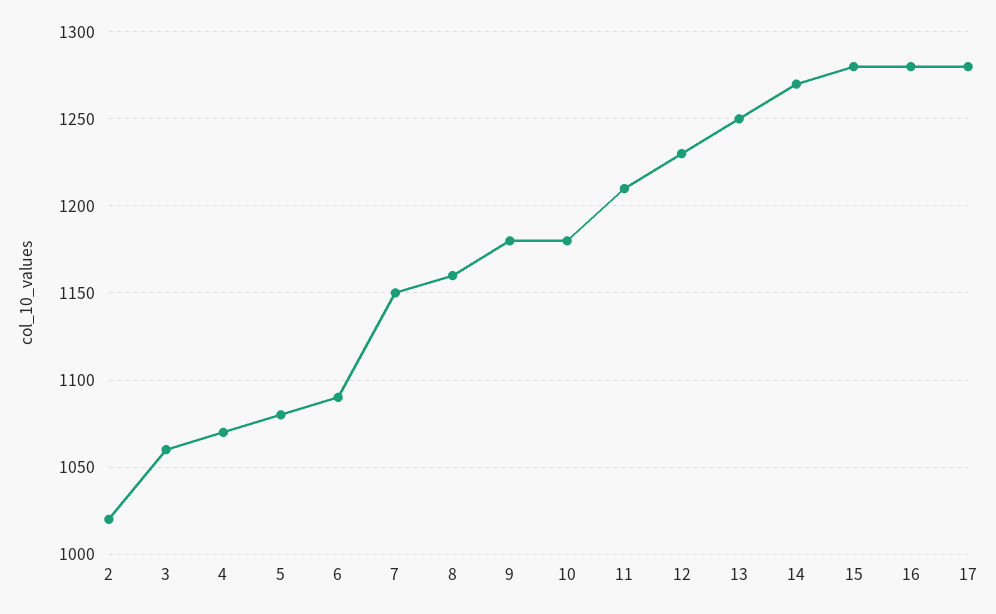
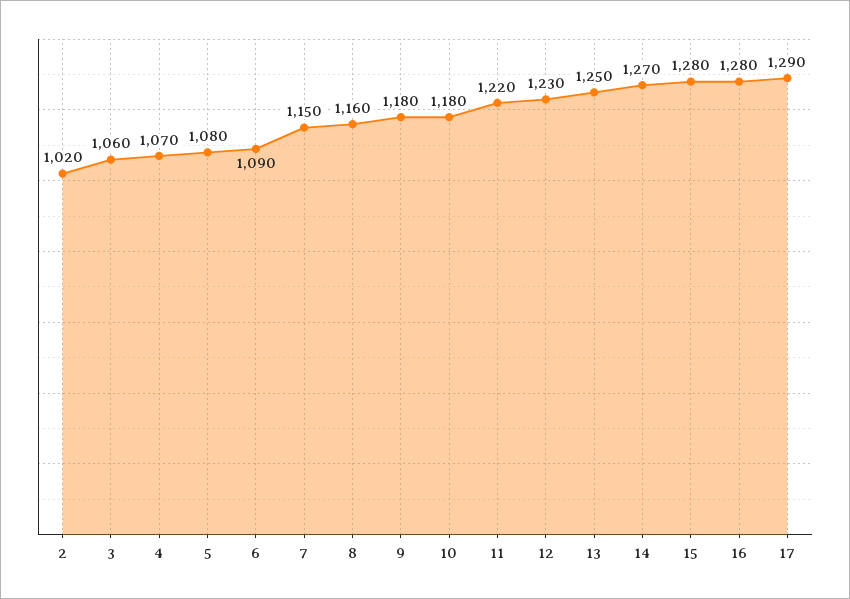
  {
    "2": 1020,
    "3": 1060,
    "4": 1070,
    "5": 1080,
    "6": 1090,
    "7": 1150,
    "8": 1160,
    "9": 1180,
    "10": 1180,
-   "11": 1210,
+   "11": 1220,
    "12": 1230,
    "13": 1250,
    "14": 1270,
    "15": 1280,
    "16": 1280,
-   "17": 1280
+   "17": 1290
  }

